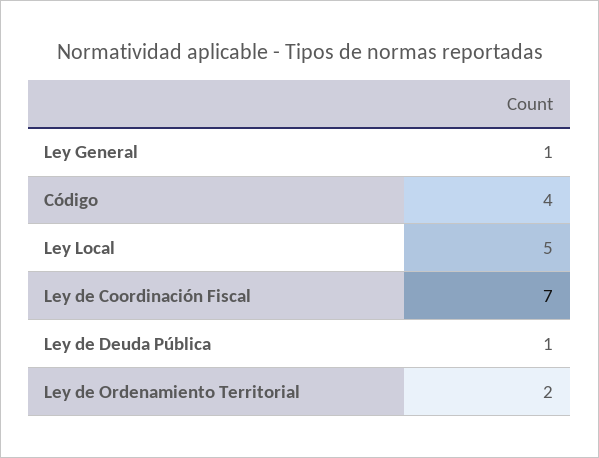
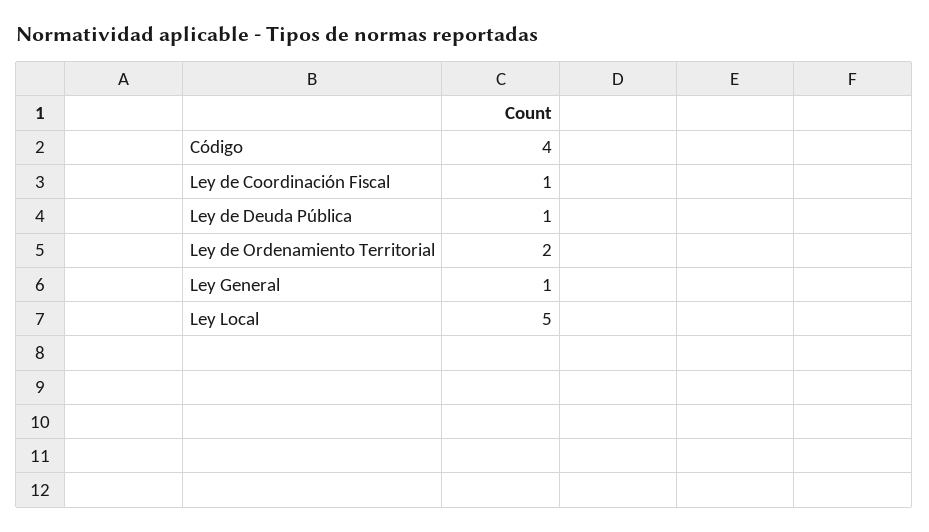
  {
    "Ley General": 1,
    "Código": 4,
    "Ley Local": 5,
-   "Ley de Coordinación Fiscal": 7,
+   "Ley de Coordinación Fiscal": 1,
    "Ley de Deuda Pública": 1,
    "Ley de Ordenamiento Territorial": 2
  }

